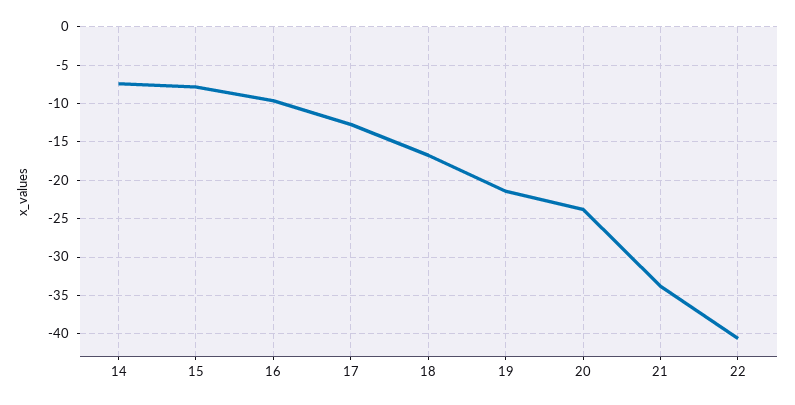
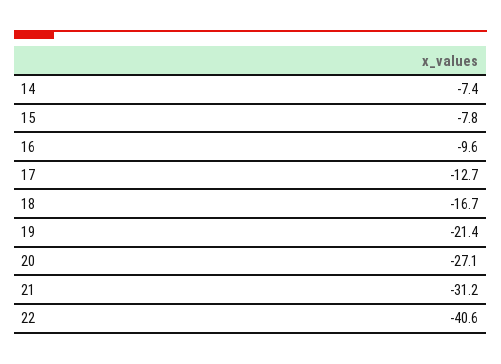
  {
    "14": -7.4,
    "15": -7.8,
    "16": -9.6,
    "17": -12.7,
    "18": -16.7,
    "19": -21.4,
-   "20": -24,
+   "20": -27.1,
-   "21": -34,
+   "21": -31.2,
    "22": -40.6
  }

